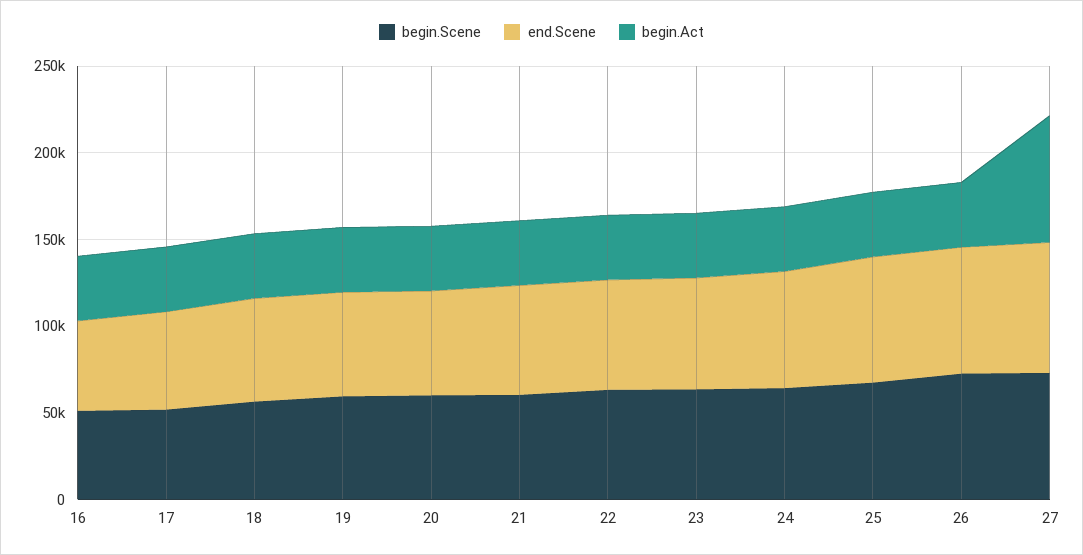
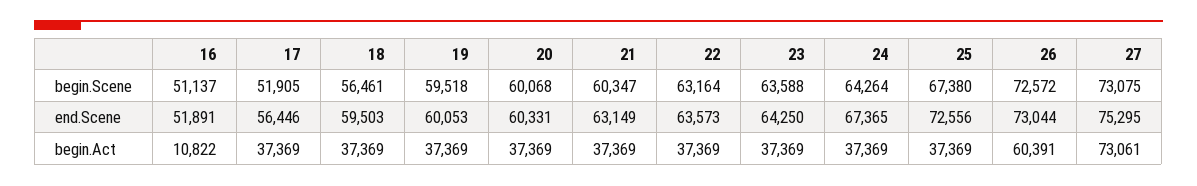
  {
    "begin.Scene": {
      "16": 51137,
      "17": 51905,
      "18": 56461,
      "19": 59518,
      "20": 60068,
      "21": 60347,
      "22": 63164,
      "23": 63588,
      "24": 64264,
      "25": 67380,
      "26": 72572,
      "27": 73075
    },
    "end.Scene": {
      "16": 51891,
      "17": 56446,
      "18": 59503,
      "19": 60053,
      "20": 60331,
      "21": 63149,
      "22": 63573,
      "23": 64250,
      "24": 67365,
      "25": 72556,
      "26": 73044,
      "27": 75295
    },
    "begin.Act": {
-     "16": 40000,
+     "16": 10822,
      "17": 37369,
      "18": 37369,
      "19": 37369,
      "20": 37369,
      "21": 37369,
      "22": 37369,
      "23": 37369,
      "24": 37369,
      "25": 37369,
-     "26": 40000,
+     "26": 60391,
      "27": 73061
    }
  }

